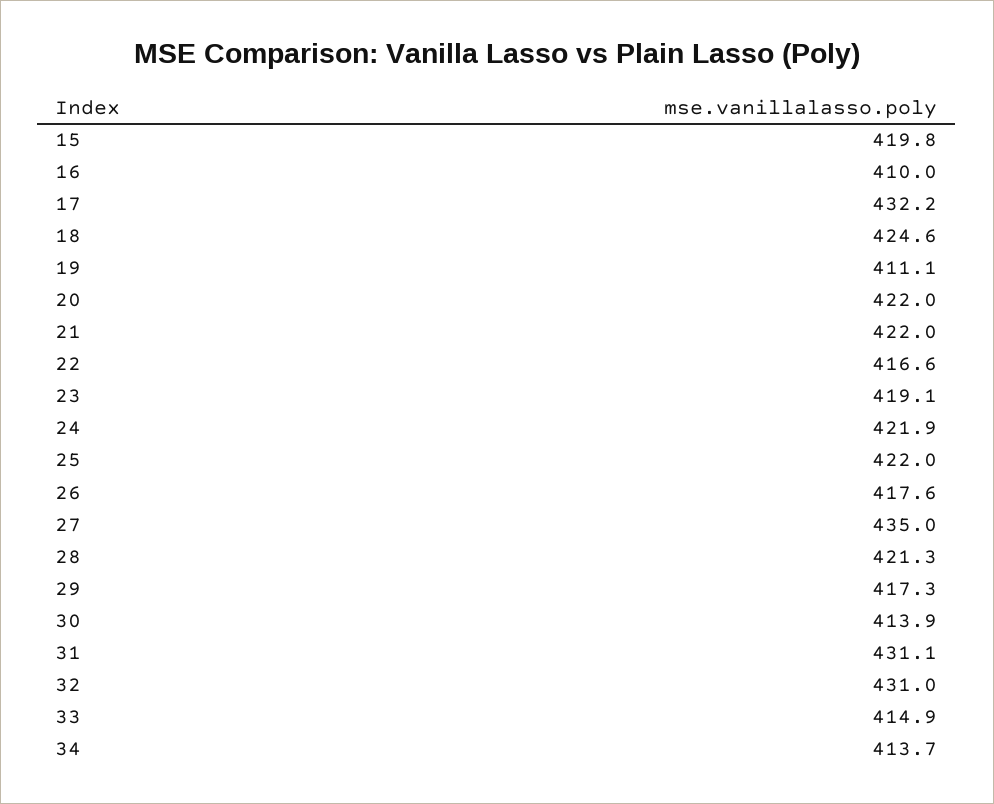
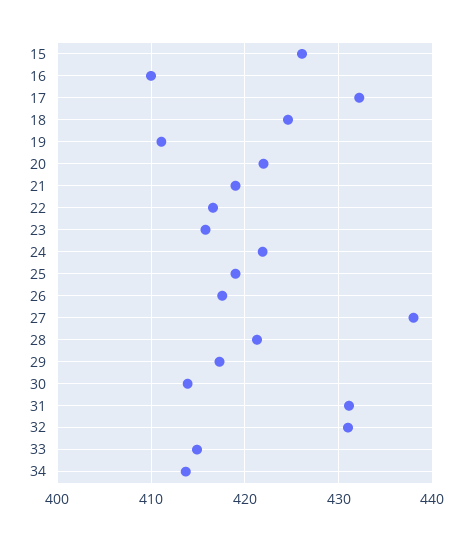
  {
-   "15": 419.8,
+   "15": 426,
    "16": 410,
    "17": 432.2,
    "18": 424.6,
    "19": 411.1,
    "20": 422,
-   "21": 422,
+   "21": 419,
    "22": 416.6,
-   "23": 419.1,
+   "23": 416,
    "24": 421.9,
-   "25": 422,
+   "25": 419,
    "26": 417.6,
-   "27": 435,
+   "27": 438,
    "28": 421.3,
    "29": 417.3,
    "30": 413.9,
    "31": 431.1,
    "32": 431,
    "33": 414.9,
    "34": 413.7
  }

